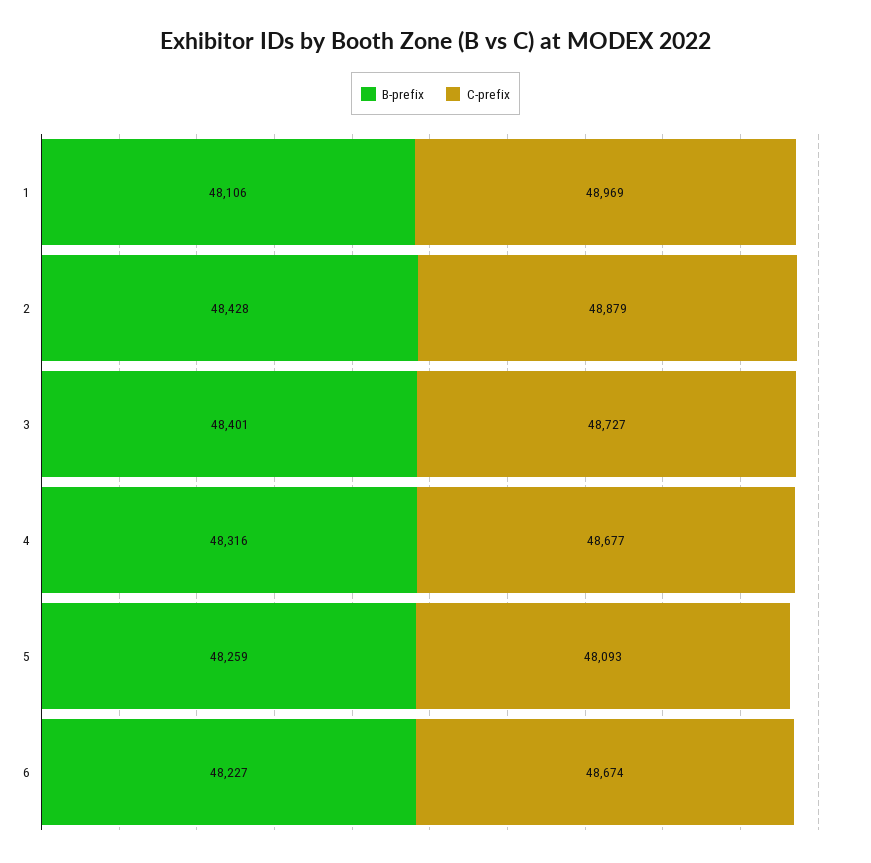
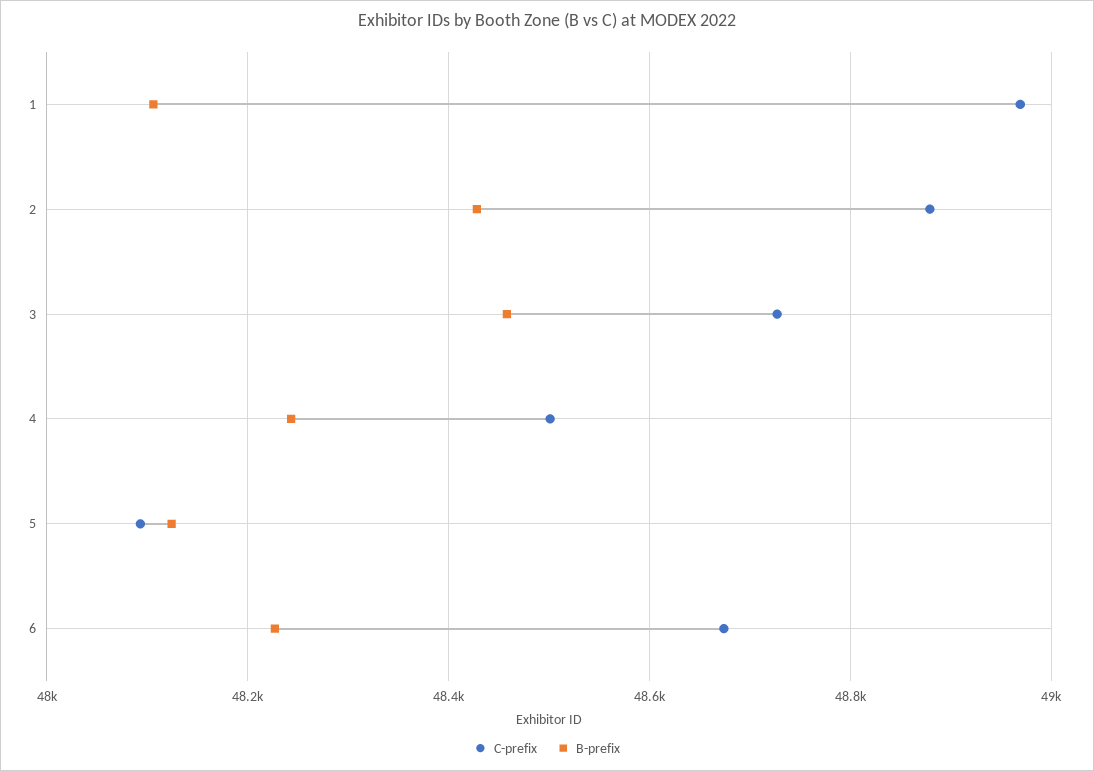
  {
    "B-prefix": {
      "1": 48106,
      "2": 48428,
-     "3": 48401,
+     "3": 48460,
-     "4": 48316,
+     "4": 48240,
-     "5": 48259,
+     "5": 48120,
      "6": 48227
    },
    "C-prefix": {
      "1": 48969,
      "2": 48879,
      "3": 48727,
-     "4": 48677,
+     "4": 48500,
      "5": 48093,
      "6": 48674
    }
  }

